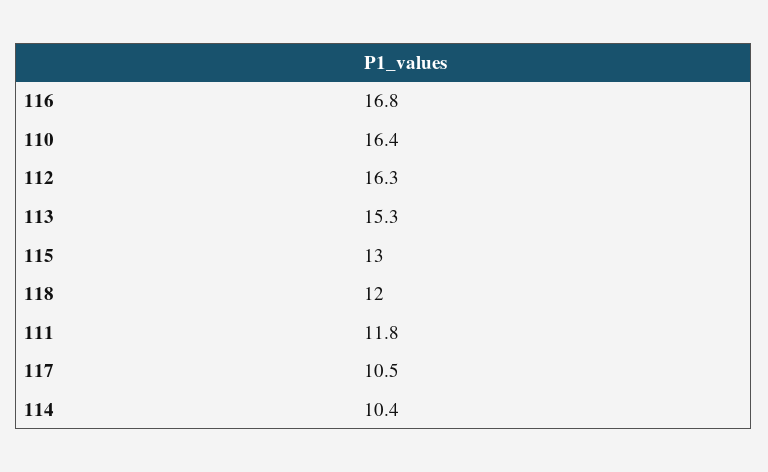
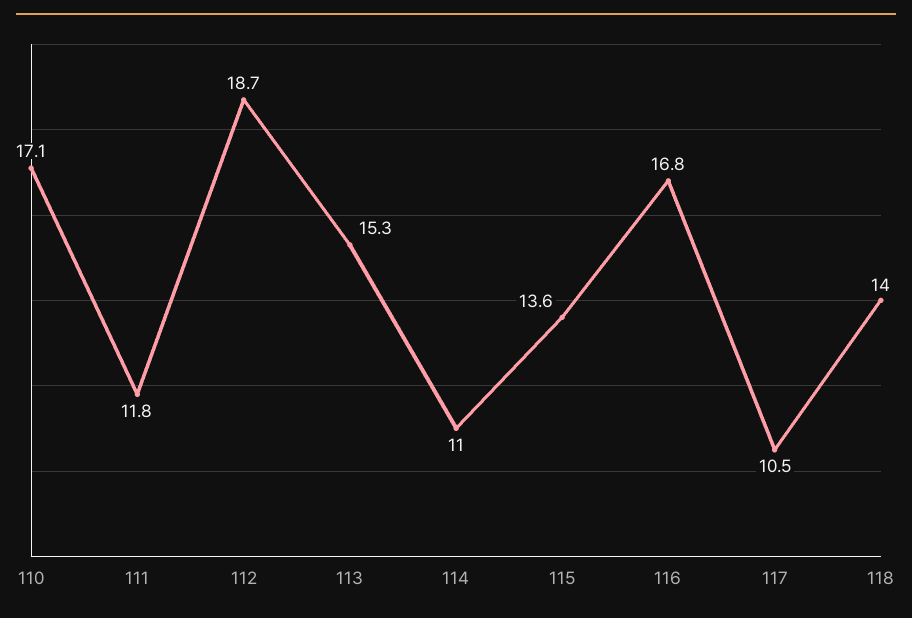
  {
    "116": 16.8,
-   "110": 16.4,
+   "110": 17.1,
-   "112": 16.3,
+   "112": 18.7,
    "113": 15.3,
-   "115": 13,
+   "115": 13.6,
-   "118": 12,
+   "118": 14,
    "111": 11.8,
    "117": 10.5,
-   "114": 10.4
+   "114": 11
  }

